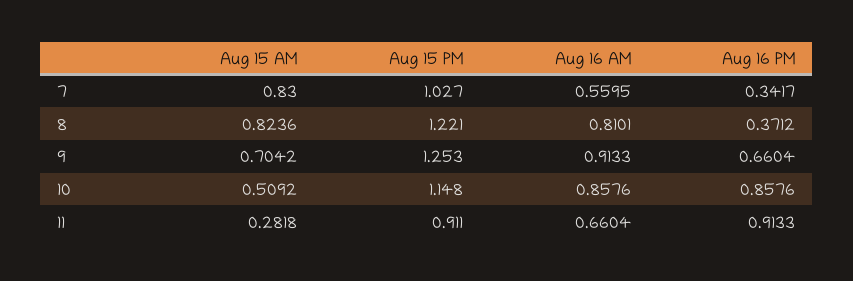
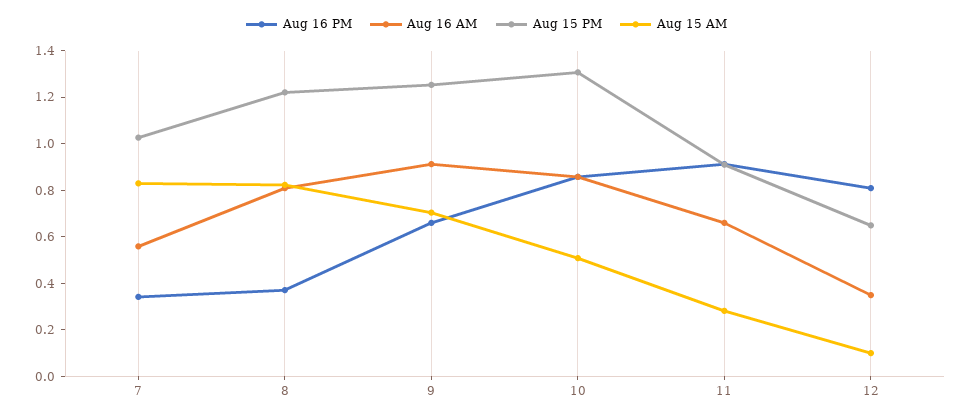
  {
    "Aug 15 AM": {
      "7": 0.83,
      "8": 0.8236,
      "9": 0.7042,
      "10": 0.5092,
-     "11": 0.2818
+     "11": 0.2818,
+     "12": 0.1
    },
    "Aug 15 PM": {
      "7": 1.027,
      "8": 1.221,
      "9": 1.253,
-     "10": 1.148,
+     "10": 1.3,
-     "11": 0.911
+     "11": 0.911,
+     "12": 0.65
    },
    "Aug 16 AM": {
      "7": 0.5595,
      "8": 0.8101,
      "9": 0.9133,
      "10": 0.8576,
-     "11": 0.6604
+     "11": 0.6604,
+     "12": 0.35
    },
    "Aug 16 PM": {
      "7": 0.3417,
      "8": 0.3712,
      "9": 0.6604,
      "10": 0.8576,
-     "11": 0.9133
+     "11": 0.9133,
+     "12": 0.8
    }
  }

